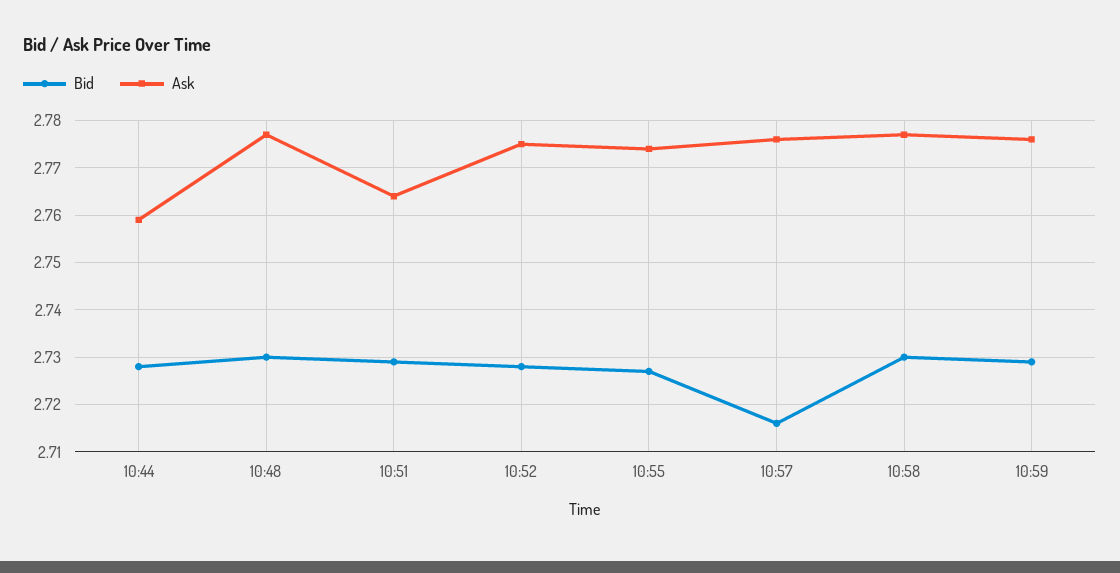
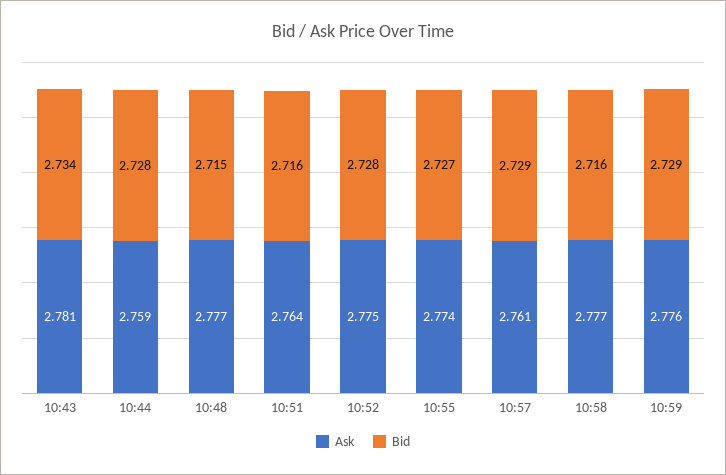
  {
    "Bid": {
      "10:44": 2.728,
-     "10:48": 2.73,
+     "10:48": 2.715,
-     "10:51": 2.73,
+     "10:51": 2.716,
      "10:52": 2.728,
      "10:55": 2.727,
-     "10:57": 2.715,
+     "10:57": 2.729,
-     "10:58": 2.73,
+     "10:58": 2.716,
-     "10:59": 2.729
+     "10:59": 2.729,
+     "10:43": 2.734
    },
    "Ask": {
      "10:44": 2.759,
      "10:48": 2.777,
      "10:51": 2.764,
      "10:52": 2.775,
      "10:55": 2.774,
-     "10:57": 2.775,
+     "10:57": 2.761,
      "10:58": 2.777,
-     "10:59": 2.776
+     "10:59": 2.776,
+     "10:43": 2.781
    }
  }

